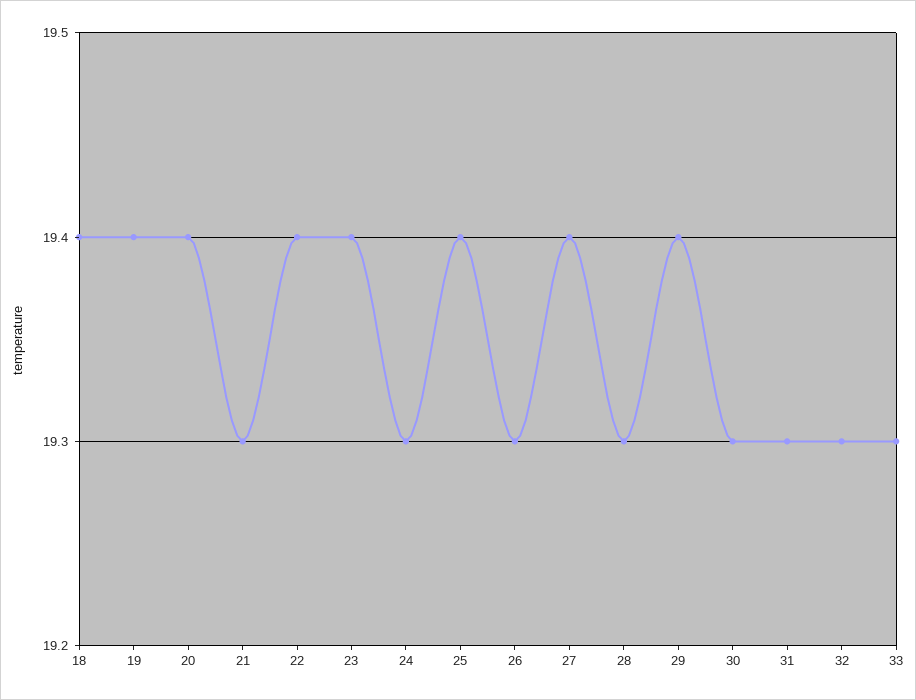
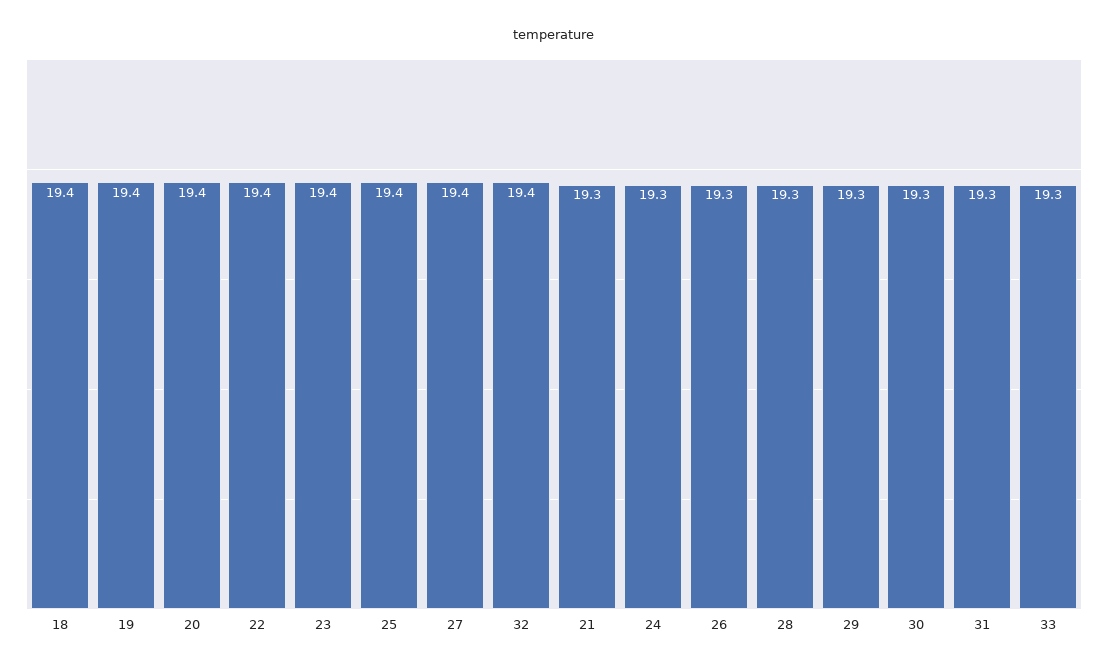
  {
    "18": 19.4,
    "19": 19.4,
    "20": 19.4,
    "21": 19.3,
    "22": 19.4,
    "23": 19.4,
    "24": 19.3,
    "25": 19.4,
    "26": 19.3,
    "27": 19.4,
    "28": 19.3,
-   "29": 19.4,
+   "29": 19.3,
    "30": 19.3,
    "31": 19.3,
-   "32": 19.3,
+   "32": 19.4,
    "33": 19.3
  }

